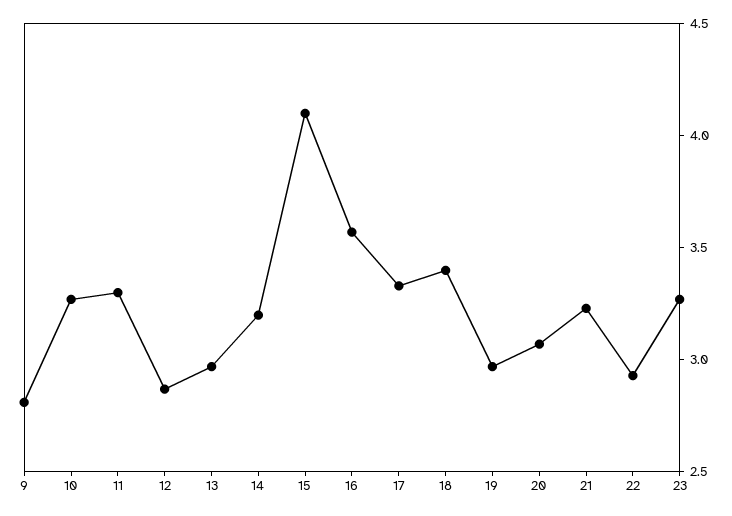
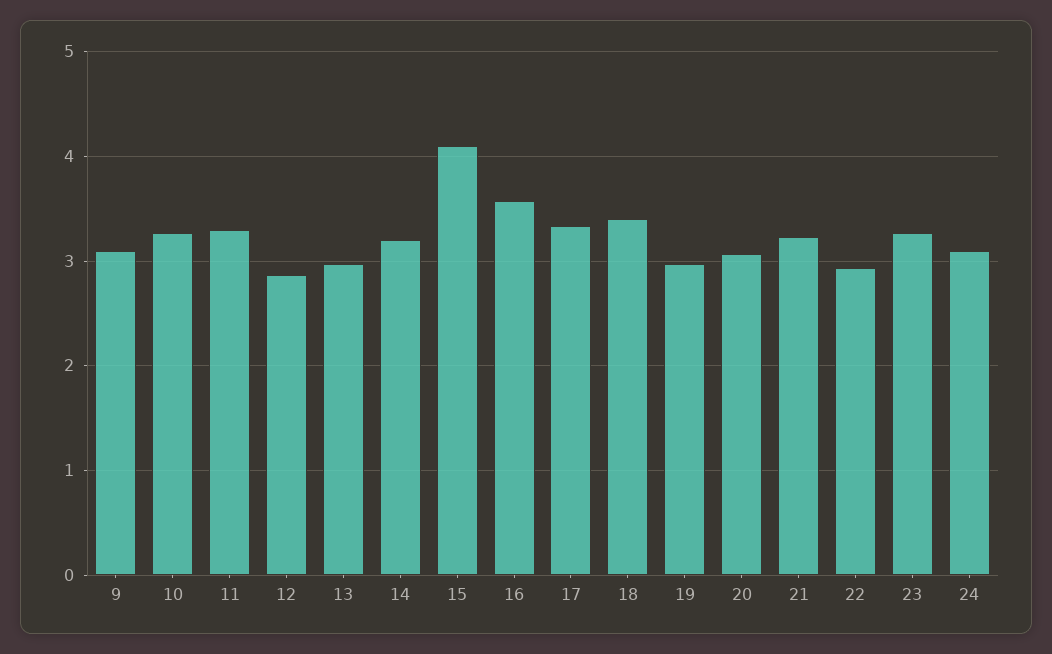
  {
-   "9": 2.8,
+   "9": 3.1,
    "10": 3.3,
    "11": 3.3,
    "12": 2.9,
    "13": 3,
    "14": 3.2,
    "15": 4.1,
    "16": 3.6,
    "17": 3.3,
    "18": 3.4,
    "19": 3,
    "20": 3.1,
    "21": 3.2,
    "22": 2.9,
-   "23": 3.3
+   "23": 3.3,
+   "24": 3.1
  }

